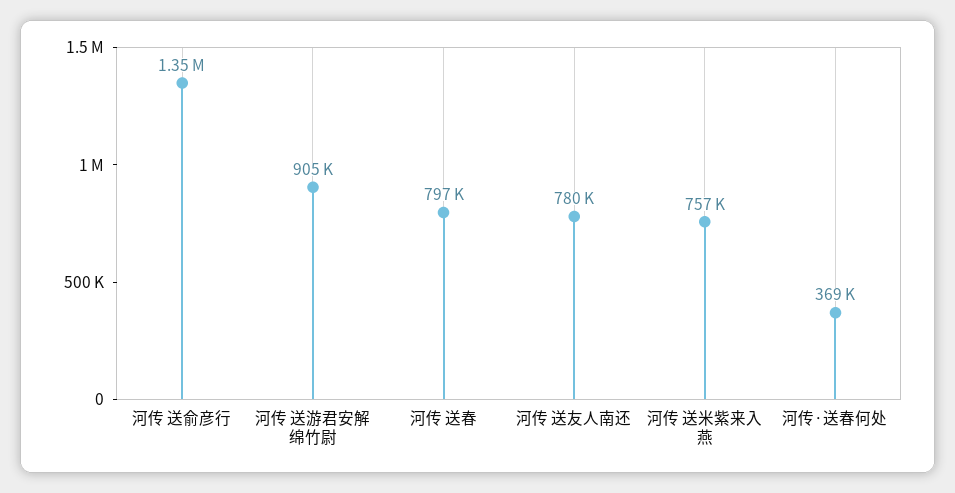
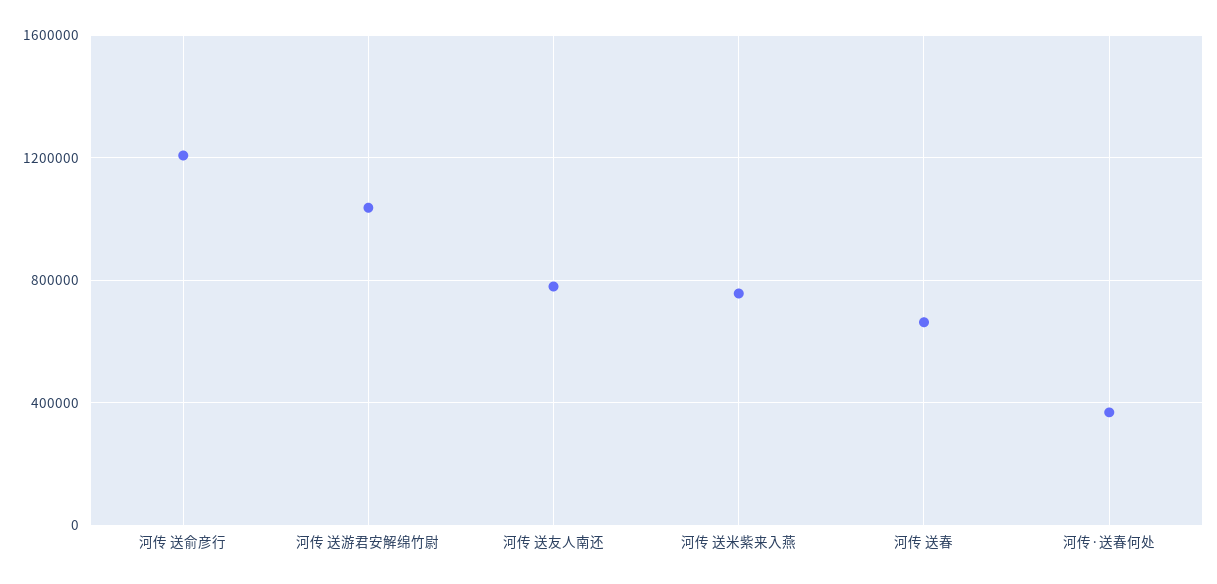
  {
-   "河传 送俞彦行": 1350000,
+   "河传 送俞彦行": 1200000,
-   "河传 送游君安解绵竹尉": 905000,
+   "河传 送游君安解绵竹尉": 1050000,
-   "河传 送春": 797000,
+   "河传 送春": 650000,
    "河传 送友人南还": 780000,
    "河传 送米紫来入燕": 757000,
    "河传·送春何处": 369000
  }

